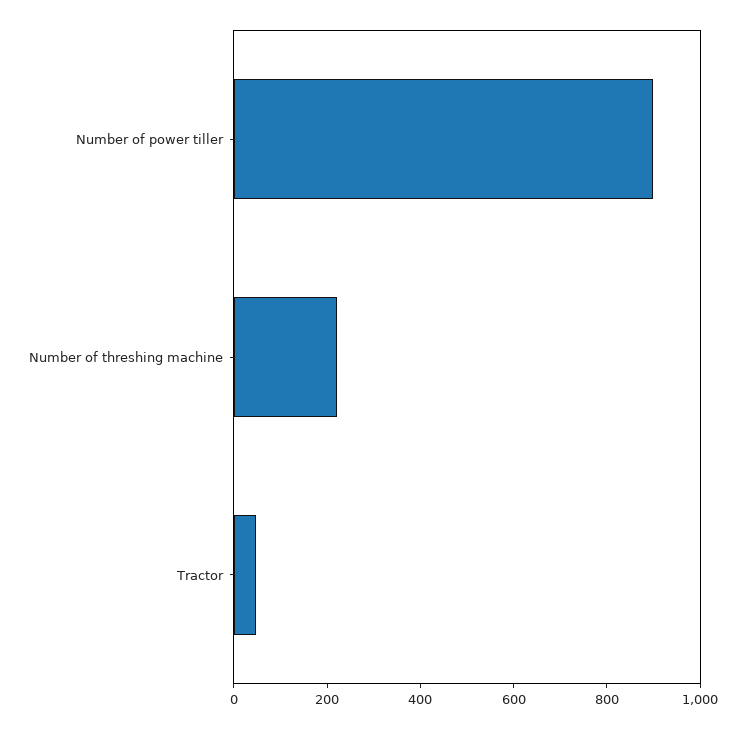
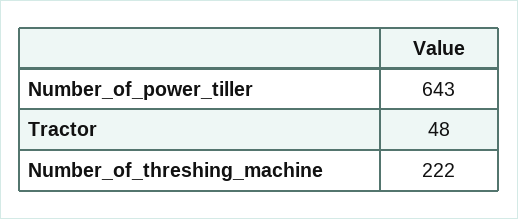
  {
-   "Number of power tiller": 900,
+   "Number of power tiller": 643,
    "Number of threshing machine": 222,
    "Tractor": 48
  }

